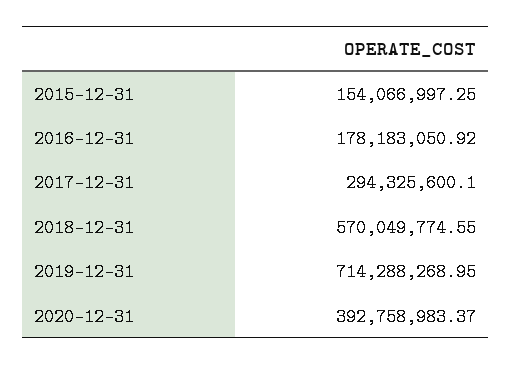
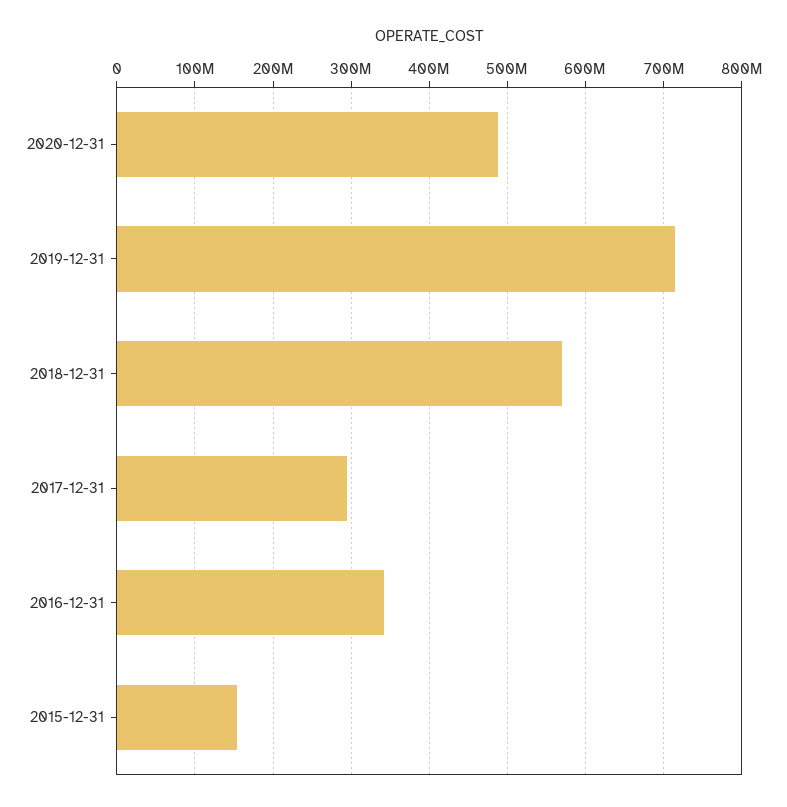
  {
    "2015-12-31": 154066997.25,
-   "2016-12-31": 178183050.92,
+   "2016-12-31": 340000000,
    "2017-12-31": 294325600.1,
    "2018-12-31": 570049774.55,
    "2019-12-31": 714288268.95,
-   "2020-12-31": 392758983.37
+   "2020-12-31": 490000000
  }

